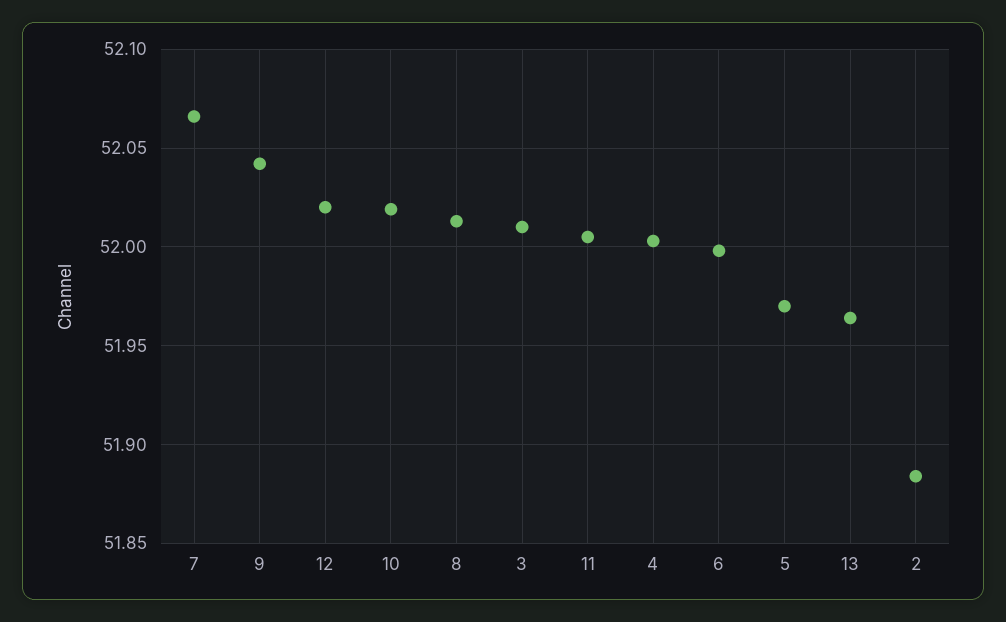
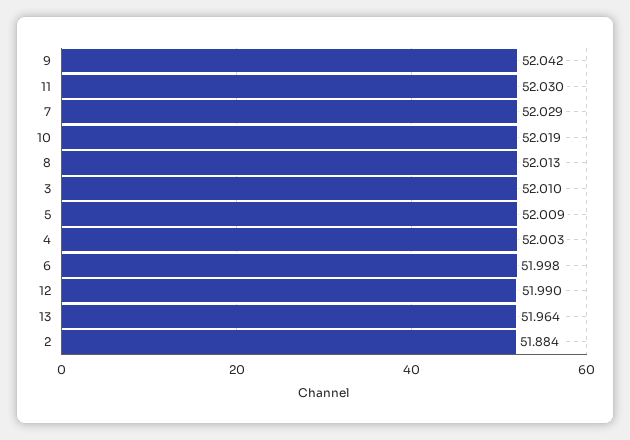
  {
-   "7": 52.065,
+   "7": 52.029,
    "9": 52.042,
-   "12": 52.02,
+   "12": 51.99,
    "10": 52.019,
    "8": 52.013,
    "3": 52.01,
-   "11": 52.005,
+   "11": 52.03,
    "4": 52.003,
    "6": 51.998,
-   "5": 51.97,
+   "5": 52.009,
    "13": 51.964,
    "2": 51.884
  }

